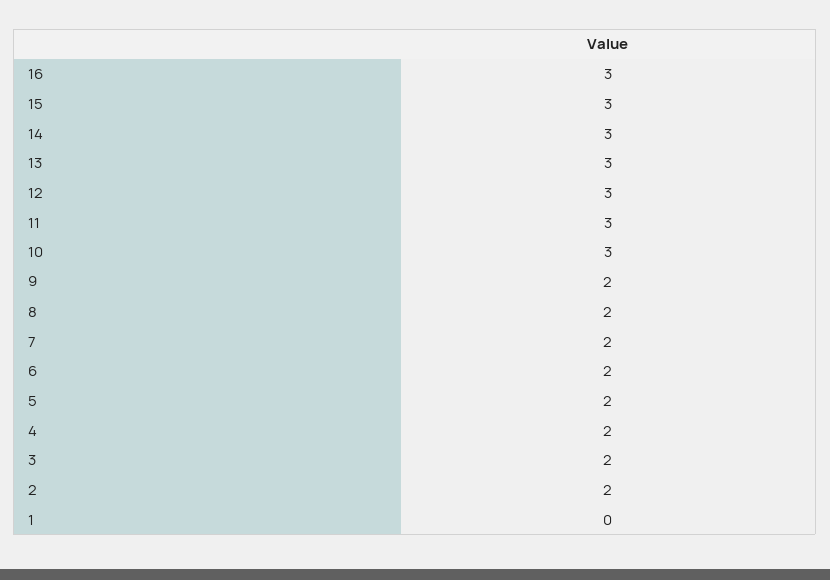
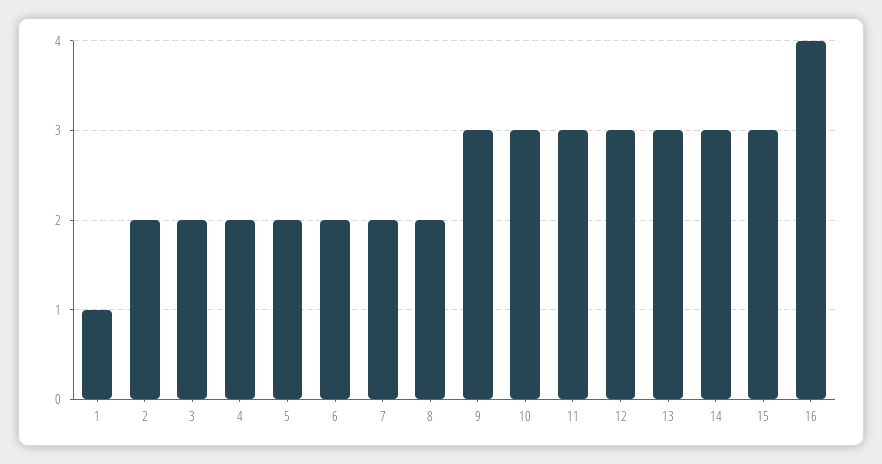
  {
-   "16": 3,
+   "16": 4,
    "15": 3,
    "14": 3,
    "13": 3,
    "12": 3,
    "11": 3,
    "10": 3,
-   "9": 2,
+   "9": 3,
    "8": 2,
    "7": 2,
    "6": 2,
    "5": 2,
    "4": 2,
    "3": 2,
    "2": 2,
-   "1": 0
+   "1": 1
  }

